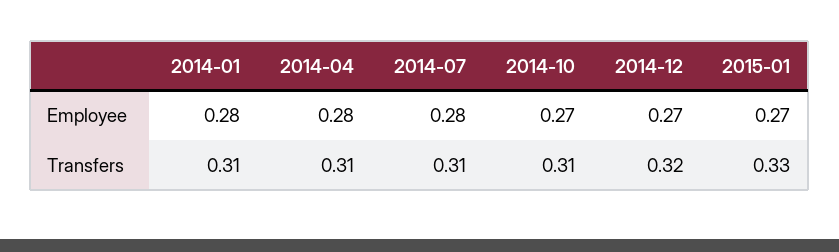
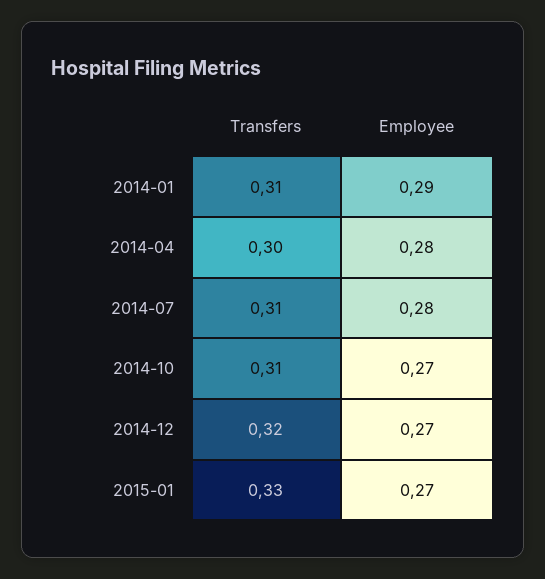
  {
    "2014-01": {
-     "Employee": 0.28,
+     "Employee": 0.29,
      "Transfers": 0.31
    },
    "2014-04": {
      "Employee": 0.28,
-     "Transfers": 0.31
+     "Transfers": 0.3
    },
    "2014-07": {
      "Employee": 0.28,
      "Transfers": 0.31
    },
    "2014-10": {
      "Employee": 0.27,
      "Transfers": 0.31
    },
    "2014-12": {
      "Employee": 0.27,
      "Transfers": 0.32
    },
    "2015-01": {
      "Employee": 0.27,
      "Transfers": 0.33
    }
  }

